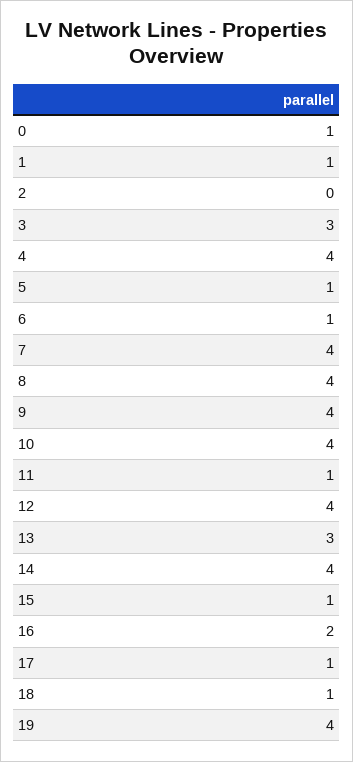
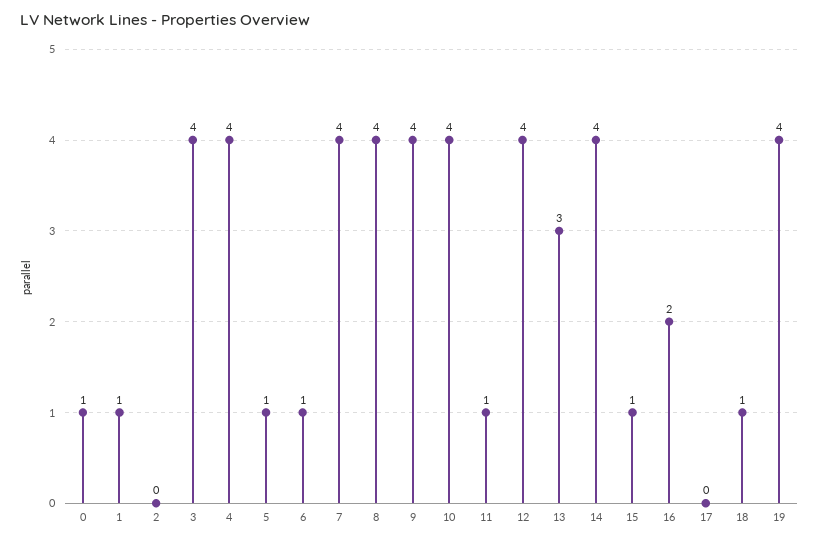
  {
    "0": 1,
    "1": 1,
    "2": 0,
-   "3": 3,
+   "3": 4,
    "4": 4,
    "5": 1,
    "6": 1,
    "7": 4,
    "8": 4,
    "9": 4,
    "10": 4,
    "11": 1,
    "12": 4,
    "13": 3,
    "14": 4,
    "15": 1,
    "16": 2,
-   "17": 1,
+   "17": 0,
    "18": 1,
    "19": 4
  }

